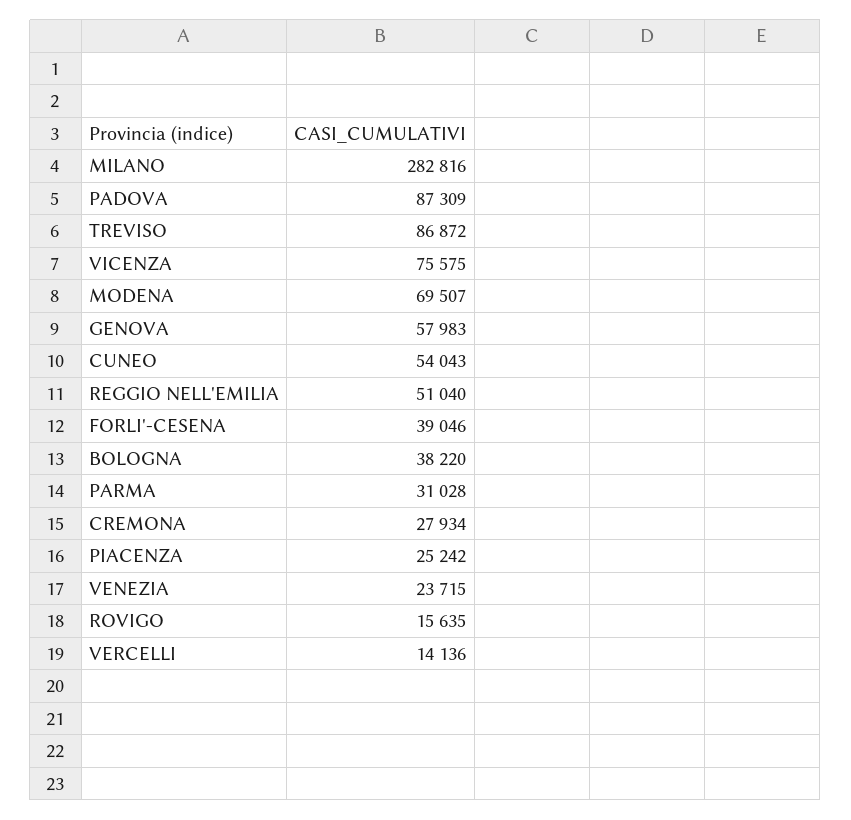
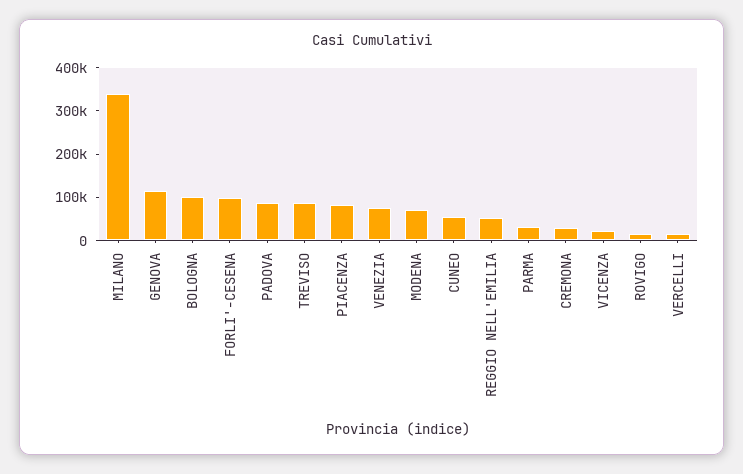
  {
-   "MILANO": 282816,
+   "MILANO": 340000,
    "PADOVA": 87309,
    "TREVISO": 86872,
-   "VICENZA": 75575,
+   "VICENZA": 20000,
    "MODENA": 69507,
-   "GENOVA": 57983,
+   "GENOVA": 120000,
    "CUNEO": 54043,
    "REGGIO NELL'EMILIA": 51040,
-   "FORLI'-CESENA": 39046,
+   "FORLI'-CESENA": 100000,
-   "BOLOGNA": 38220,
+   "BOLOGNA": 100000,
    "PARMA": 31028,
    "CREMONA": 27934,
-   "PIACENZA": 25242,
+   "PIACENZA": 80000,
-   "VENEZIA": 23715,
+   "VENEZIA": 80000,
    "ROVIGO": 15635,
    "VERCELLI": 14136
  }

